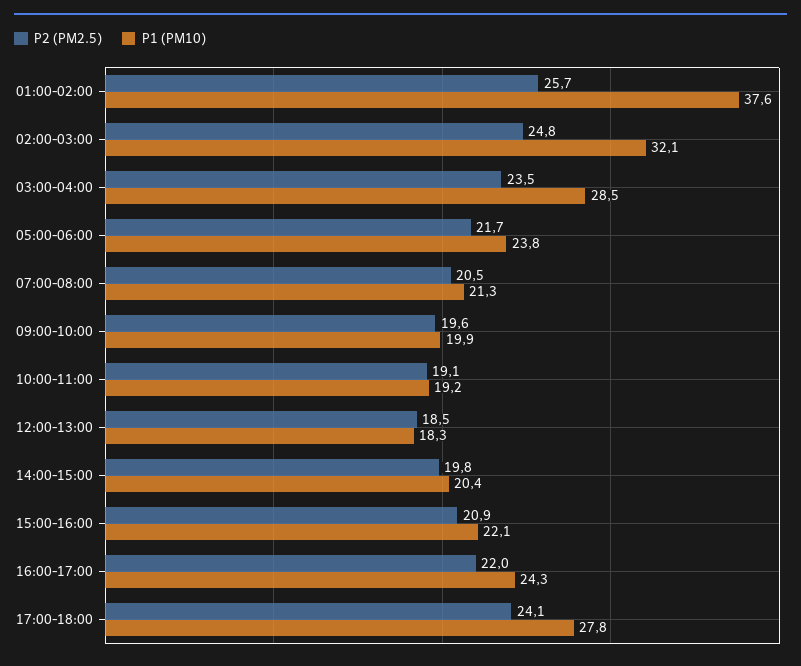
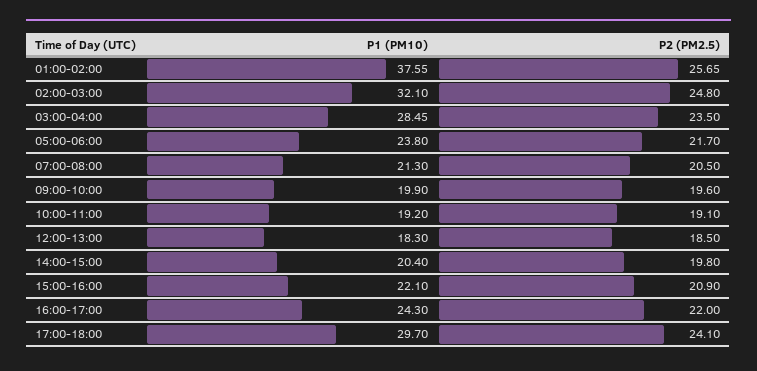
  {
    "P2 (PM2.5)": {
      "01:00-02:00": 25.65,
      "02:00-03:00": 24.8,
      "03:00-04:00": 23.5,
      "05:00-06:00": 21.7,
      "07:00-08:00": 20.5,
      "09:00-10:00": 19.6,
      "10:00-11:00": 19.1,
      "12:00-13:00": 18.5,
      "14:00-15:00": 19.8,
      "15:00-16:00": 20.9,
      "16:00-17:00": 22,
      "17:00-18:00": 24.1
    },
    "P1 (PM10)": {
      "01:00-02:00": 37.55,
      "02:00-03:00": 32.1,
      "03:00-04:00": 28.45,
      "05:00-06:00": 23.8,
      "07:00-08:00": 21.3,
      "09:00-10:00": 19.9,
      "10:00-11:00": 19.2,
      "12:00-13:00": 18.3,
      "14:00-15:00": 20.4,
      "15:00-16:00": 22.1,
      "16:00-17:00": 24.3,
-     "17:00-18:00": 27.8
+     "17:00-18:00": 29.7
    }
  }

